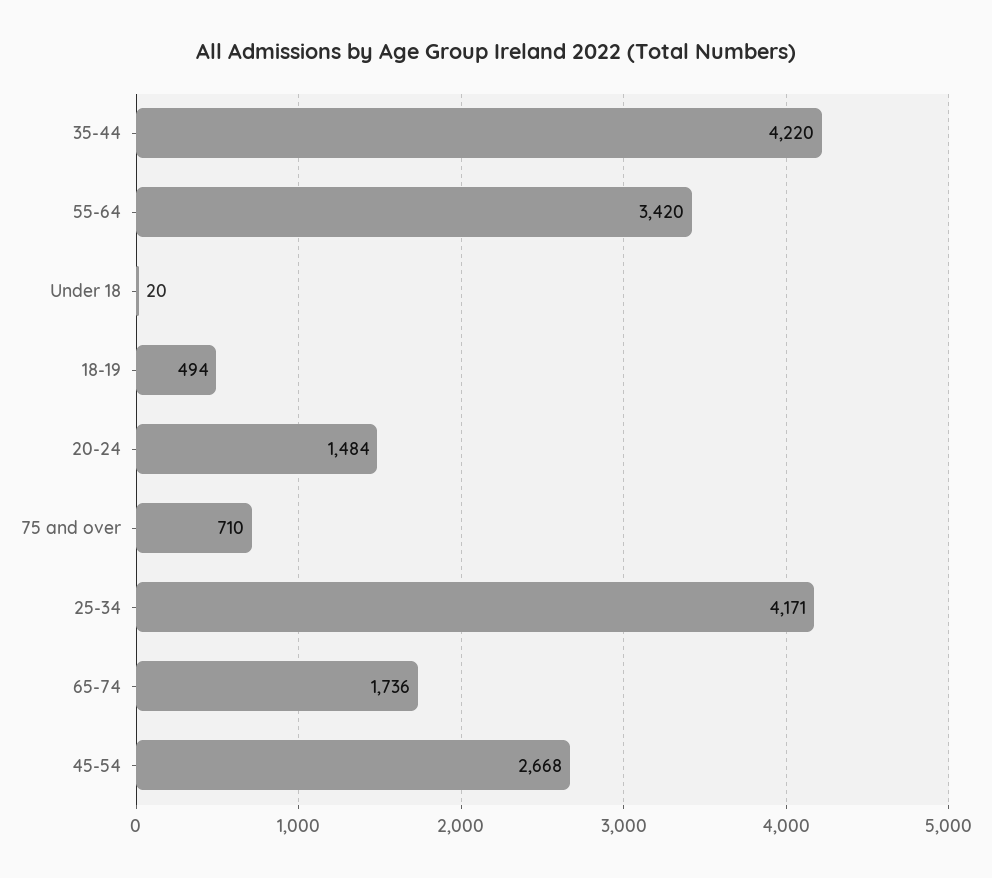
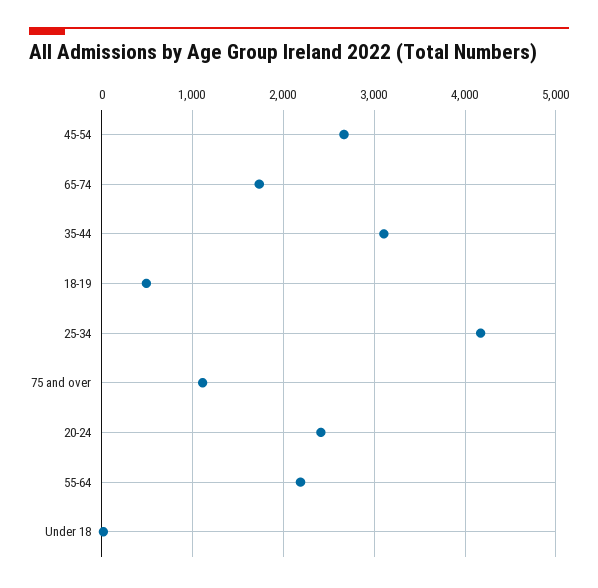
  {
-   "35-44": 4220,
+   "35-44": 3100,
-   "55-64": 3420,
+   "55-64": 2200,
    "Under 18": 20,
    "18-19": 494,
-   "20-24": 1484,
+   "20-24": 2400,
-   "75 and over": 710,
+   "75 and over": 1100,
    "25-34": 4171,
    "65-74": 1736,
    "45-54": 2668
  }

